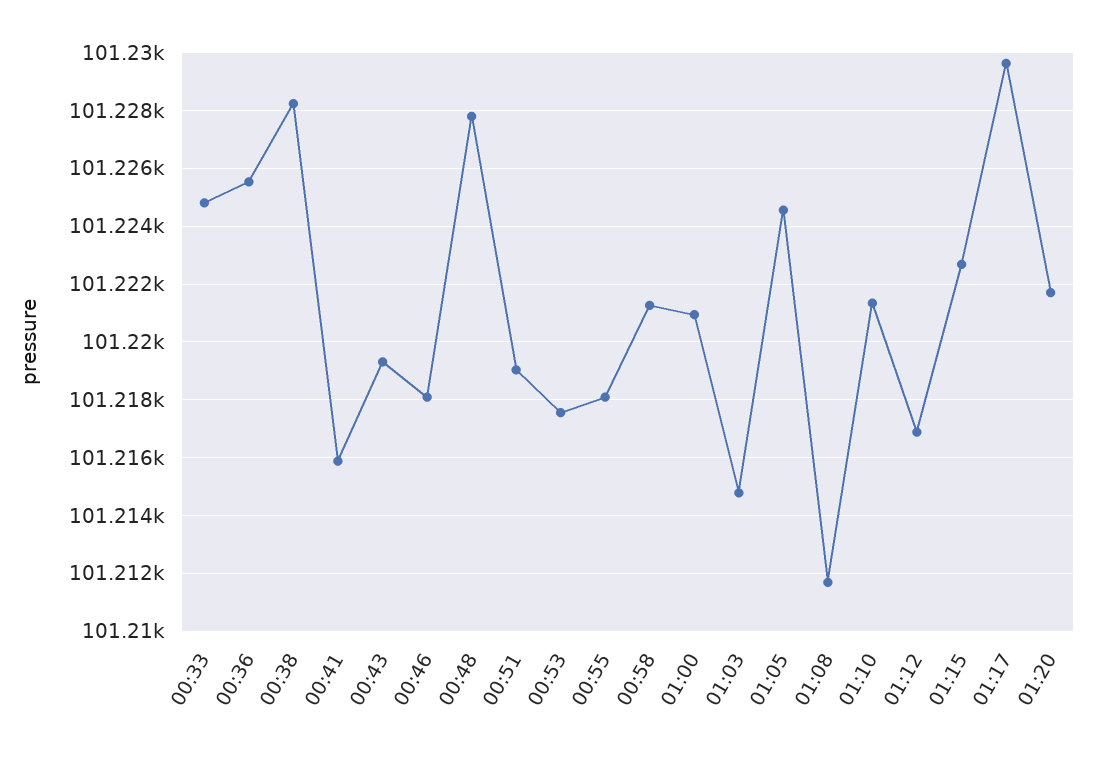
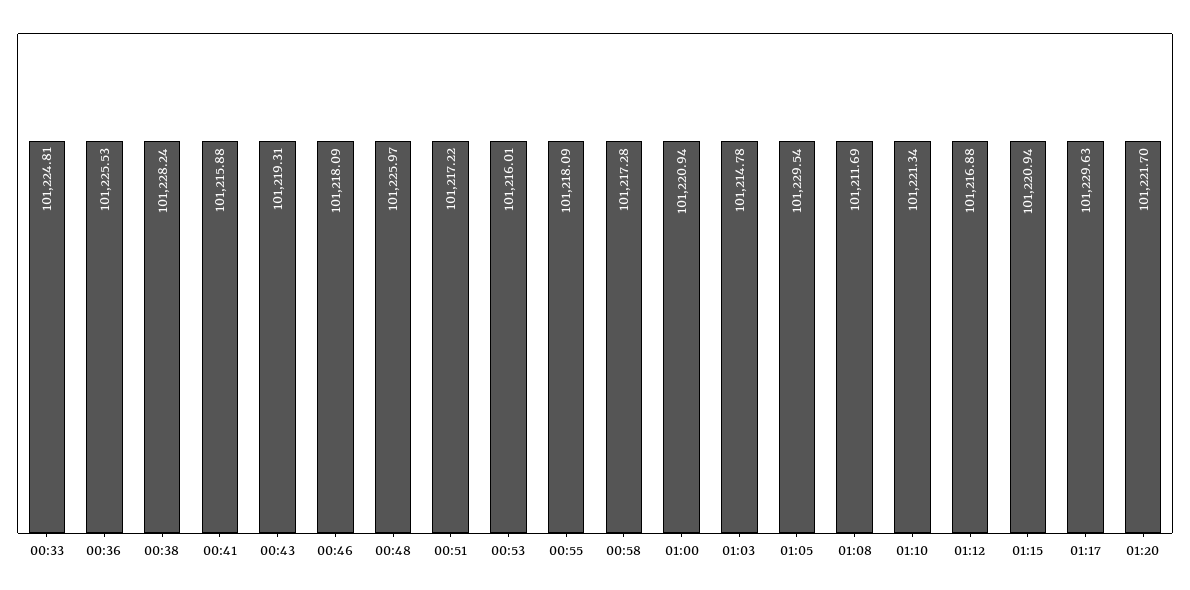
  {
    "00:33": 101224.81,
    "00:36": 101225.53,
    "00:38": 101228.24,
    "00:41": 101215.88,
    "00:43": 101219.31,
    "00:46": 101218.09,
-   "00:48": 101227.75,
+   "00:48": 101225.97,
-   "00:51": 101219,
+   "00:51": 101217.22,
-   "00:53": 101217.5,
+   "00:53": 101216.01,
    "00:55": 101218.09,
-   "00:58": 101221.25,
+   "00:58": 101217.28,
    "01:00": 101220.94,
    "01:03": 101214.78,
-   "01:05": 101224.5,
+   "01:05": 101229.54,
    "01:08": 101211.69,
    "01:10": 101221.34,
    "01:12": 101216.88,
-   "01:15": 101222.75,
+   "01:15": 101220.94,
    "01:17": 101229.63,
    "01:20": 101221.7
  }

